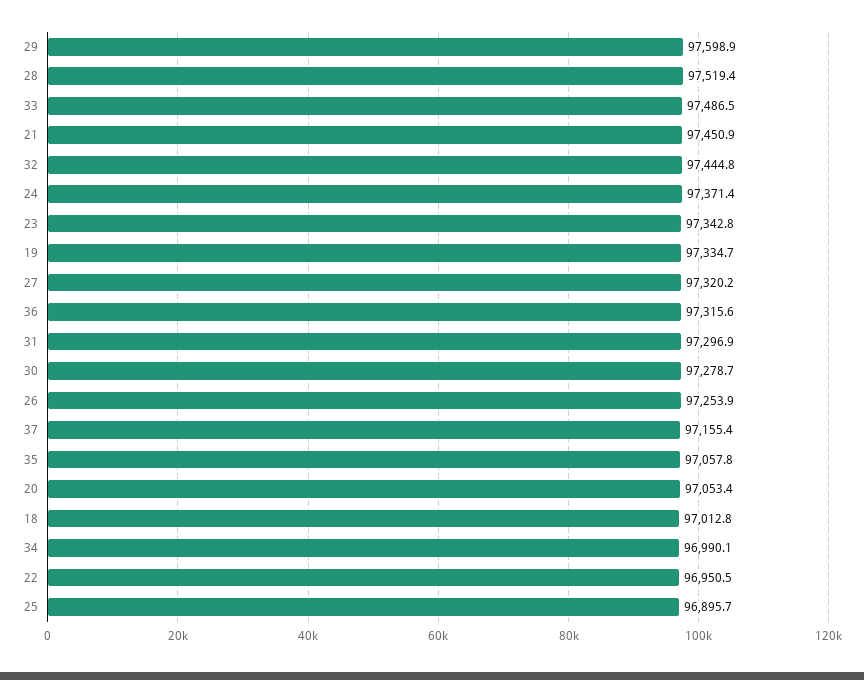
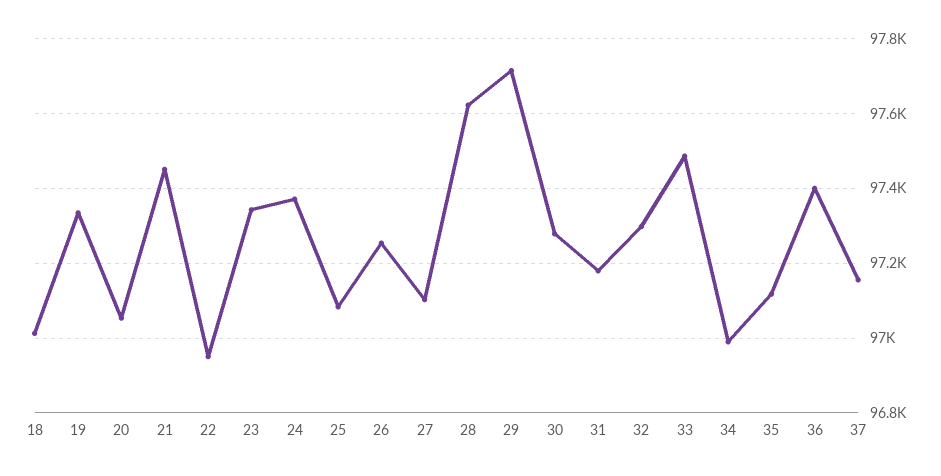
  {
-   "29": 97598.9,
+   "29": 97720,
-   "28": 97519.4,
+   "28": 97620,
    "33": 97486.5,
    "21": 97450.9,
-   "32": 97444.8,
+   "32": 97300,
    "24": 97371.4,
    "23": 97342.8,
    "19": 97334.7,
-   "27": 97320.2,
+   "27": 97100,
-   "36": 97315.6,
+   "36": 97400,
-   "31": 97296.9,
+   "31": 97180,
    "30": 97278.7,
    "26": 97253.9,
    "37": 97155.4,
-   "35": 97057.8,
+   "35": 97120,
    "20": 97053.4,
    "18": 97012.8,
    "34": 96990.1,
    "22": 96950.5,
-   "25": 96895.7
+   "25": 97080
  }

